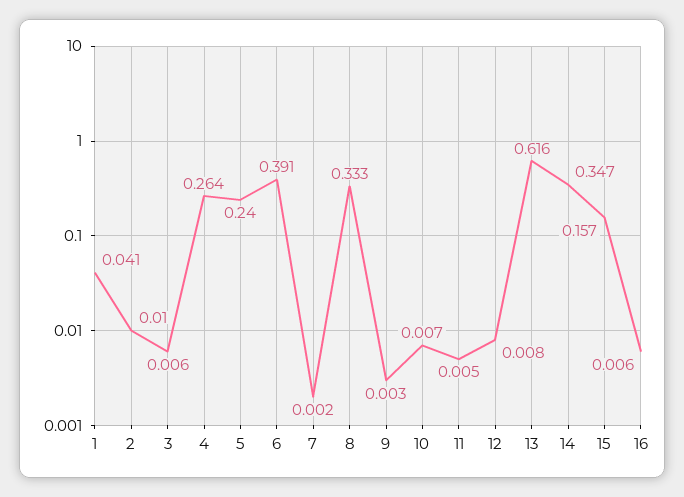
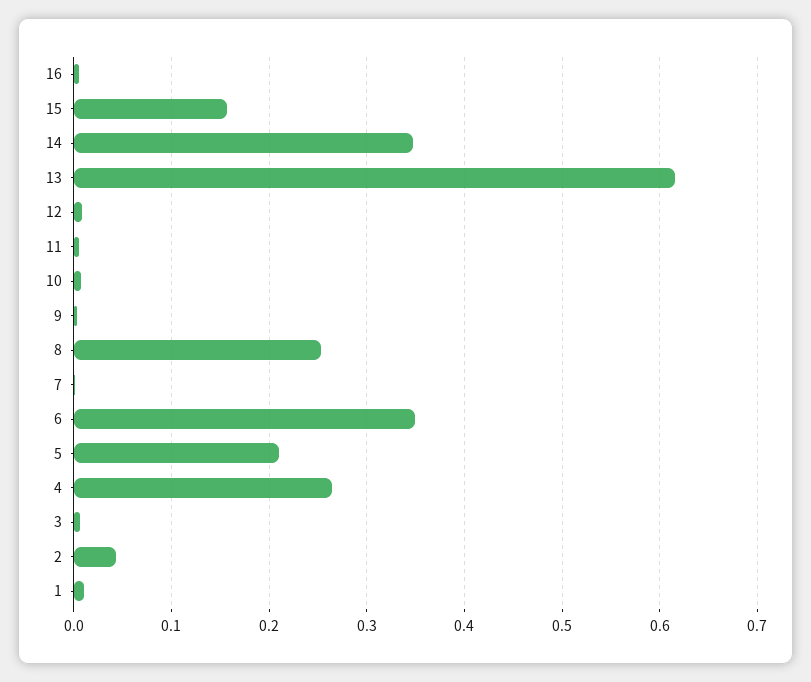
  {
-   "1": 0.041,
+   "1": 0.01,
-   "2": 0.01,
+   "2": 0.04,
    "3": 0.006,
    "4": 0.264,
-   "5": 0.24,
+   "5": 0.21,
-   "6": 0.391,
+   "6": 0.35,
    "7": 0.002,
-   "8": 0.333,
+   "8": 0.25,
    "9": 0.003,
    "10": 0.007,
    "11": 0.005,
    "12": 0.008,
    "13": 0.616,
    "14": 0.347,
    "15": 0.157,
    "16": 0.006
  }

